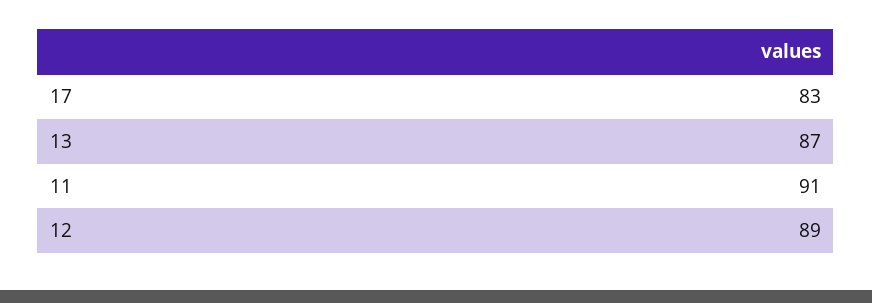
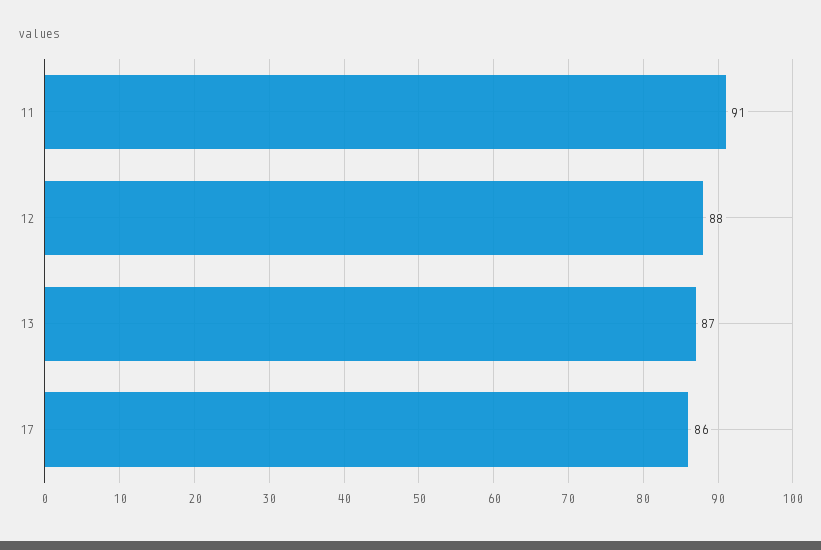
  {
-   "17": 83,
+   "17": 86,
    "13": 87,
    "11": 91,
-   "12": 89
+   "12": 88
  }

